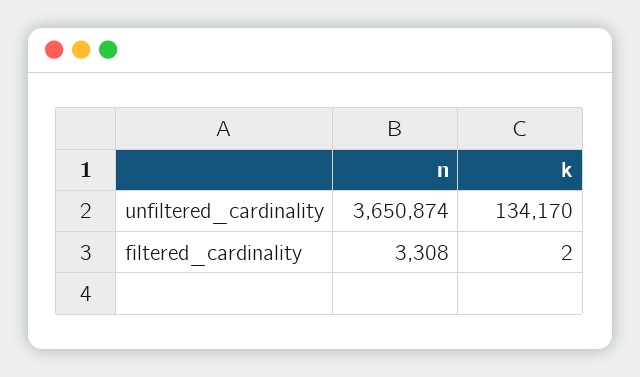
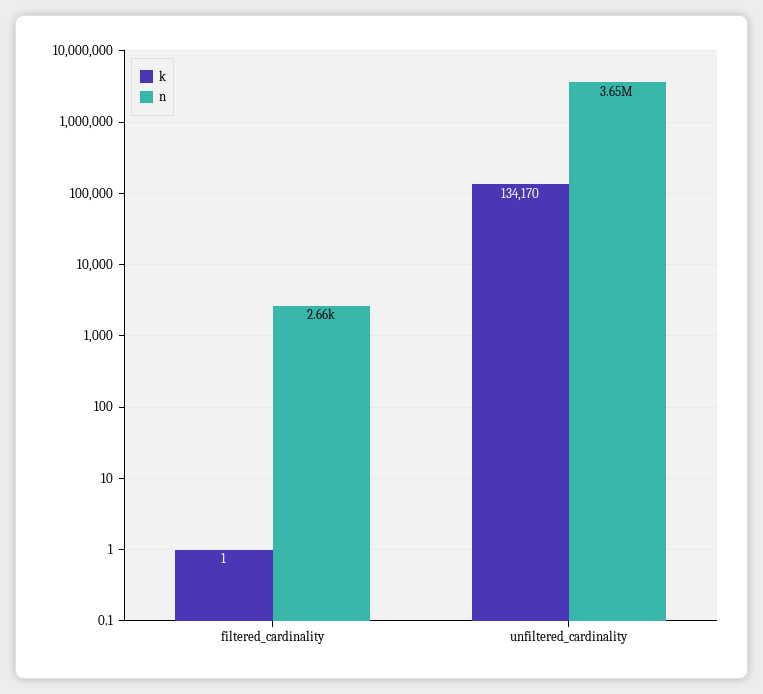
  {
    "n": {
      "unfiltered_cardinality": 3650874,
-     "filtered_cardinality": 3308
+     "filtered_cardinality": 2660
    },
    "k": {
      "unfiltered_cardinality": 134170,
-     "filtered_cardinality": 2
+     "filtered_cardinality": 1
    }
  }

